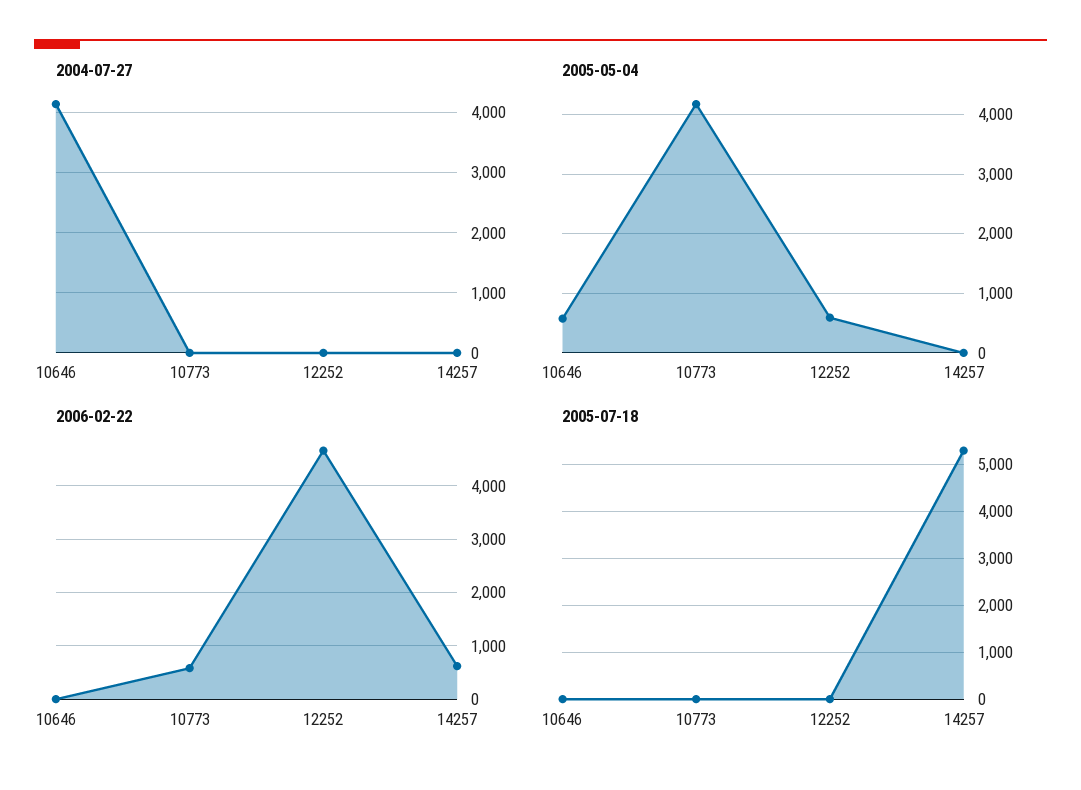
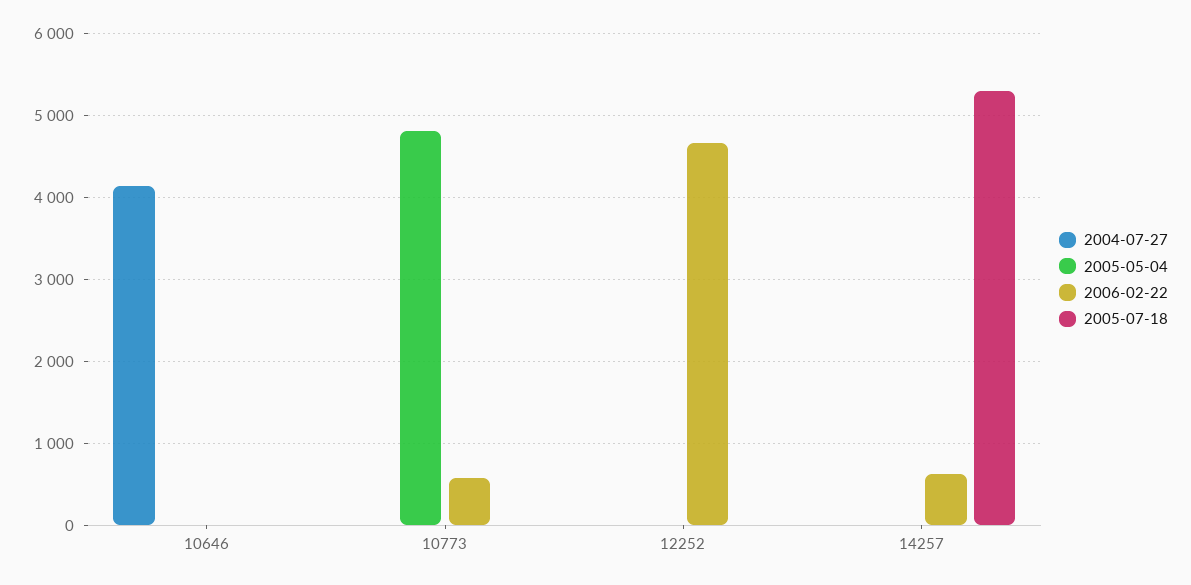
  {
    "2004-07-27": {
      "10646": 4100,
      "10773": 0,
      "12252": 0,
      "14257": 0
    },
    "2005-05-04": {
-     "10646": 600,
+     "10646": 0,
-     "10773": 4200,
+     "10773": 4800,
-     "12252": 600,
+     "12252": 0,
      "14257": 0
    },
    "2006-02-22": {
      "10646": 0,
      "10773": 600,
      "12252": 4700,
      "14257": 600
    },
    "2005-07-18": {
      "10646": 0,
      "10773": 0,
      "12252": 0,
      "14257": 5300
    }
  }

